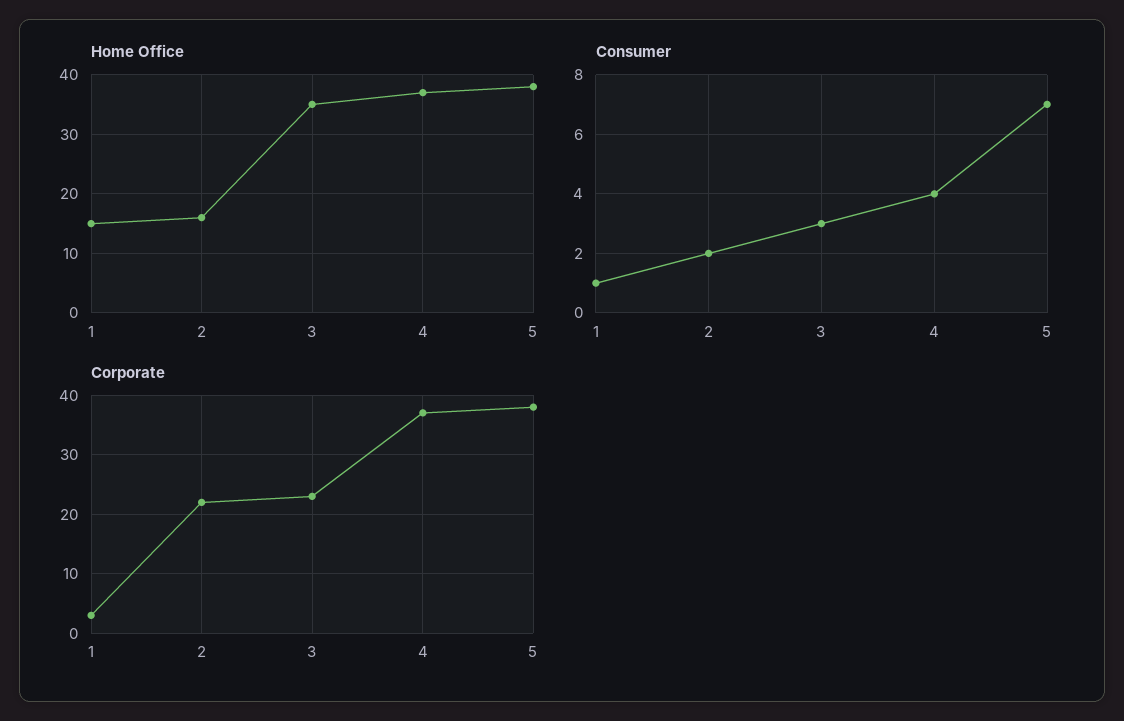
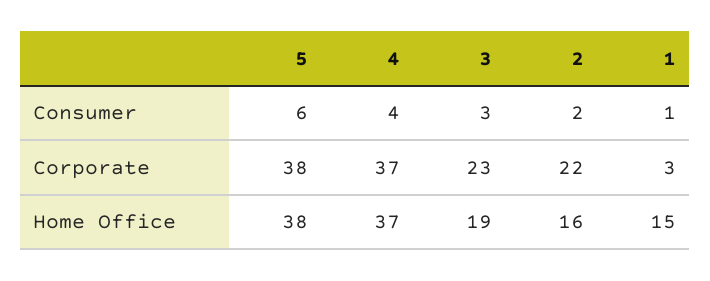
  {
    "Home Office": {
      "1": 15,
      "2": 16,
-     "3": 35,
+     "3": 19,
      "4": 37,
      "5": 38
    },
    "Consumer": {
      "1": 1,
      "2": 2,
      "3": 3,
      "4": 4,
-     "5": 7
+     "5": 6
    },
    "Corporate": {
      "1": 3,
      "2": 22,
      "3": 23,
      "4": 37,
      "5": 38
    }
  }

